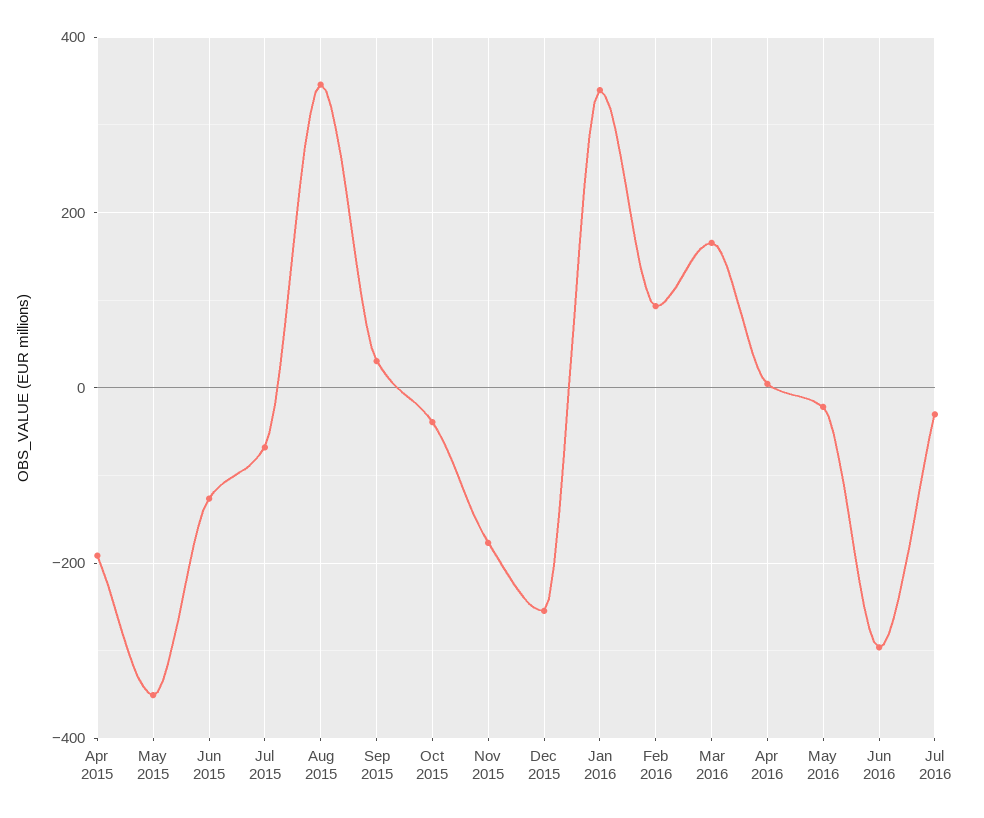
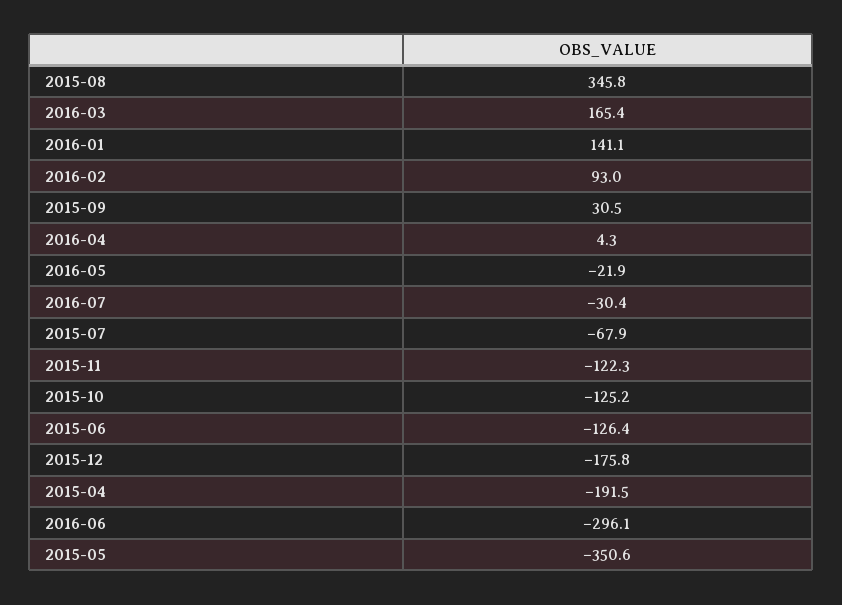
  {
    "Apr 2015": -191.5,
    "May 2015": -350.6,
    "Jun 2015": -126.4,
    "Jul 2015": -67.9,
    "Aug 2015": 345.8,
    "Sep 2015": 30.5,
-   "Oct 2015": -40,
+   "Oct 2015": -125.2,
-   "Nov 2015": -180,
+   "Nov 2015": -122.3,
-   "Dec 2015": -260,
+   "Dec 2015": -175.8,
-   "Jan 2016": 340,
+   "Jan 2016": 141.1,
    "Feb 2016": 93,
    "Mar 2016": 165.4,
    "Apr 2016": 4.3,
    "May 2016": -21.9,
    "Jun 2016": -296.1,
    "Jul 2016": -30.4
  }

